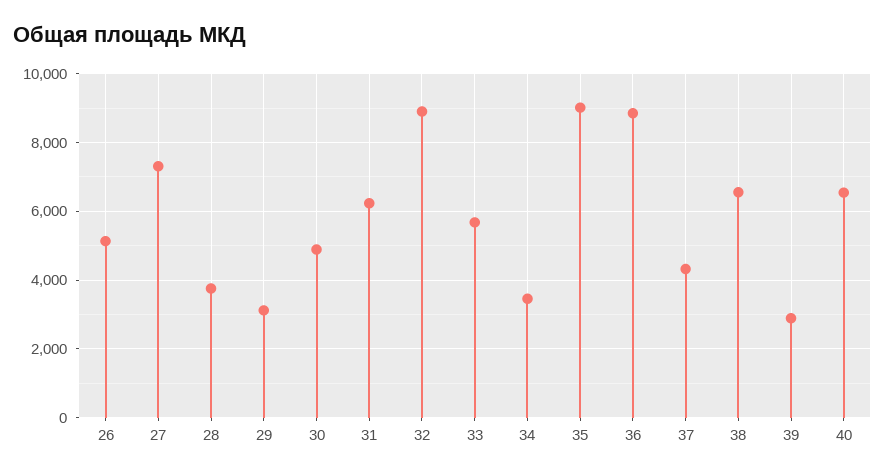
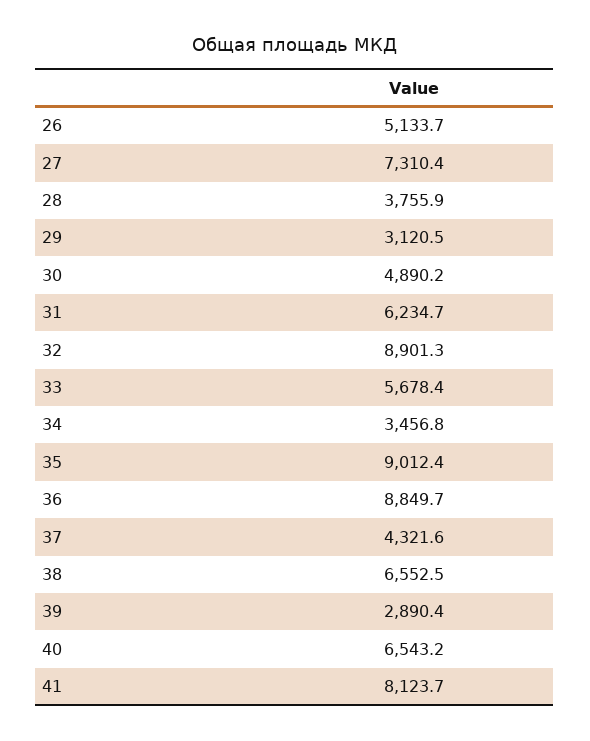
  {
    "26": 5133.7,
    "27": 7310.4,
    "28": 3755.9,
    "29": 3120.5,
    "30": 4890.2,
    "31": 6234.7,
    "32": 8901.3,
    "33": 5678.4,
    "34": 3456.8,
    "35": 9012.4,
    "36": 8849.7,
    "37": 4321.6,
    "38": 6552.5,
    "39": 2890.4,
-   "40": 6543.2
+   "40": 6543.2,
+   "41": 8123.7
  }

